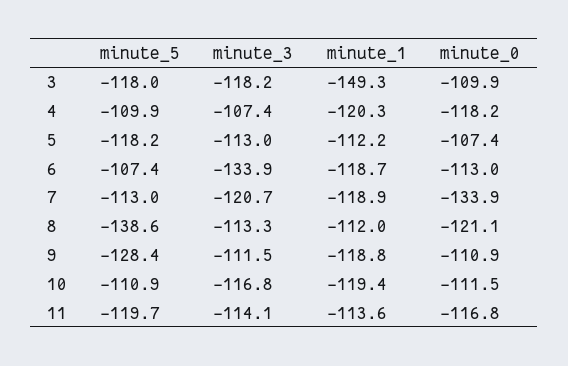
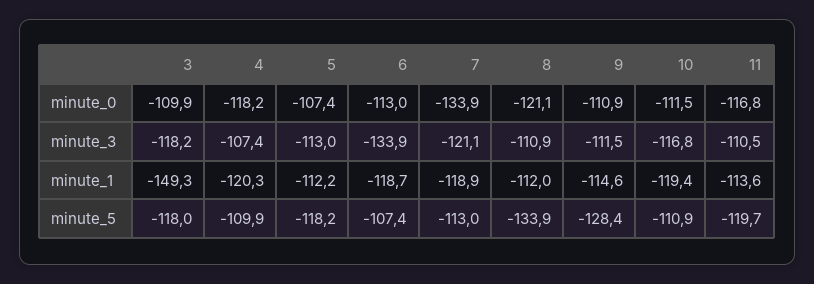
  {
    "minute_5": {
      "3": -118,
      "4": -109.9,
      "5": -118.2,
      "6": -107.4,
      "7": -113,
-     "8": -138.6,
+     "8": -133.9,
      "9": -128.4,
      "10": -110.9,
      "11": -119.7
    },
    "minute_3": {
      "3": -118.2,
      "4": -107.4,
      "5": -113,
      "6": -133.9,
-     "7": -120.7,
+     "7": -121.1,
-     "8": -113.3,
+     "8": -110.9,
      "9": -111.5,
      "10": -116.8,
-     "11": -114.1
+     "11": -110.5
    },
    "minute_1": {
      "3": -149.3,
      "4": -120.3,
      "5": -112.2,
      "6": -118.7,
      "7": -118.9,
      "8": -112,
-     "9": -118.8,
+     "9": -114.6,
      "10": -119.4,
      "11": -113.6
    },
    "minute_0": {
      "3": -109.9,
      "4": -118.2,
      "5": -107.4,
      "6": -113,
      "7": -133.9,
      "8": -121.1,
      "9": -110.9,
      "10": -111.5,
      "11": -116.8
    }
  }

